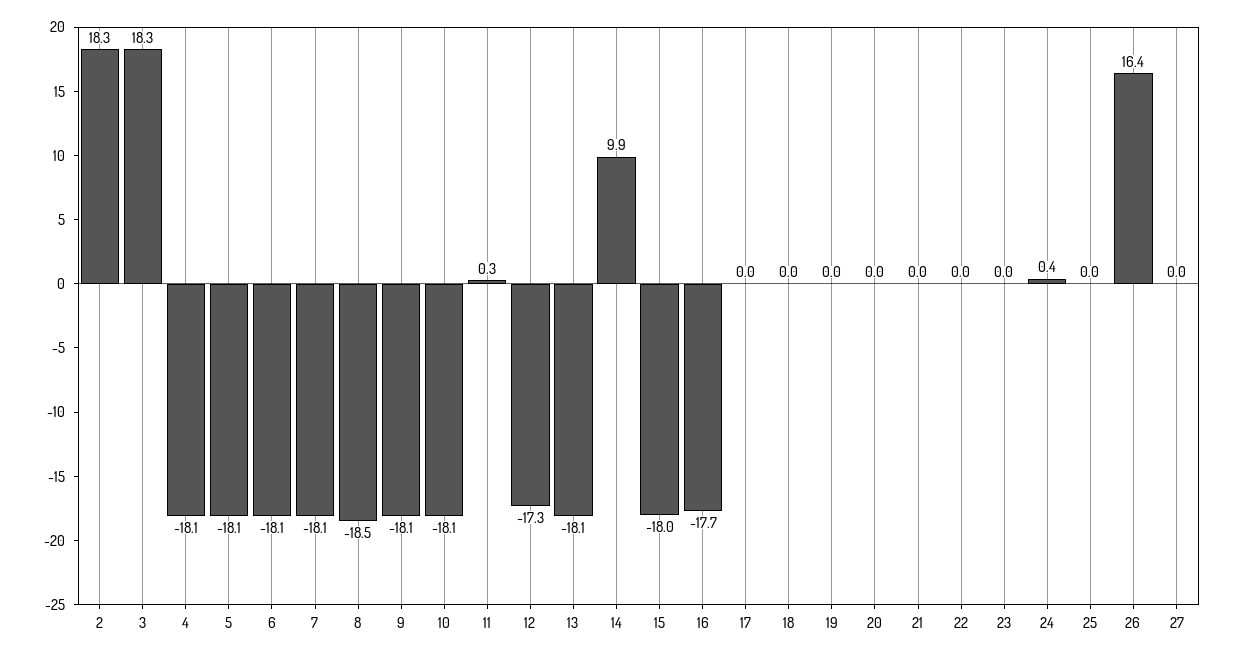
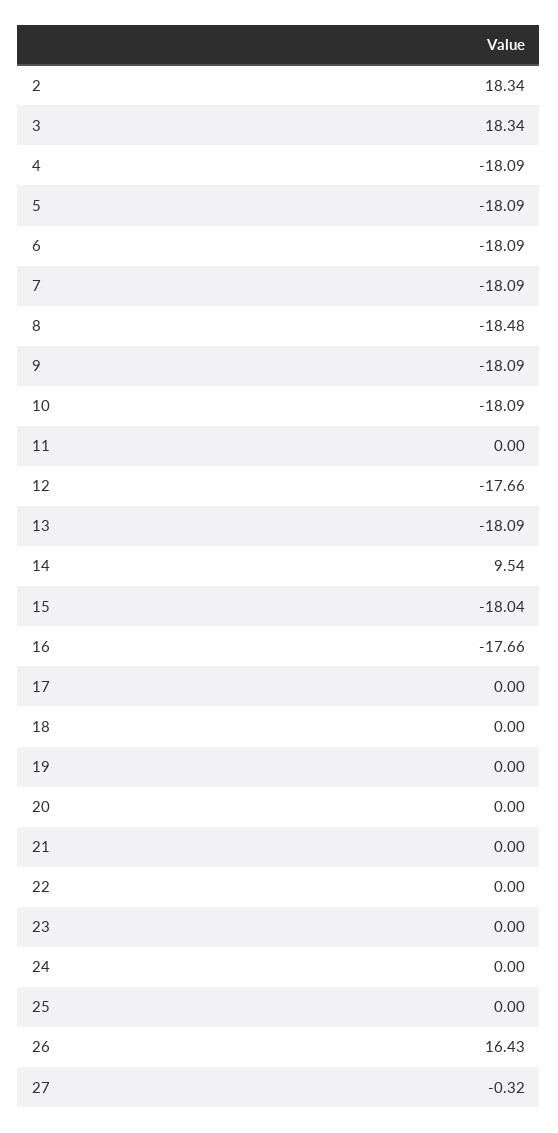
  {
    "2": 18.34,
    "3": 18.34,
    "4": -18.09,
    "5": -18.09,
    "6": -18.09,
    "7": -18.09,
    "8": -18.48,
    "9": -18.09,
    "10": -18.09,
-   "11": 0.3,
+   "11": 0,
-   "12": -17.3,
+   "12": -17.66,
    "13": -18.09,
-   "14": 9.9,
+   "14": 9.54,
    "15": -18.04,
    "16": -17.66,
    "17": 0,
    "18": 0,
    "19": 0,
    "20": 0,
    "21": 0,
    "22": 0,
    "23": 0,
-   "24": 0.4,
+   "24": 0,
    "25": 0,
    "26": 16.43,
-   "27": 0
+   "27": -0.32
  }

